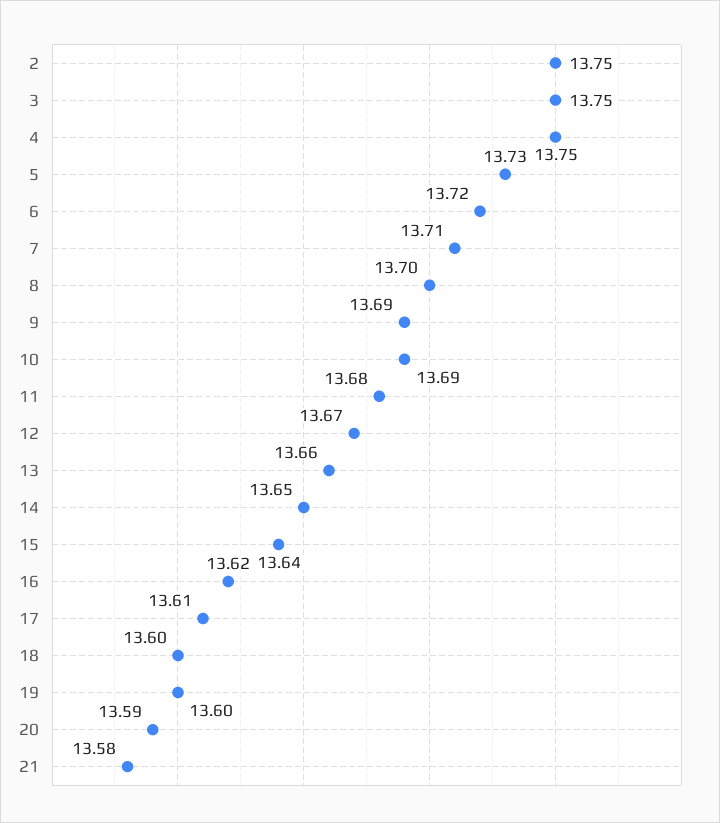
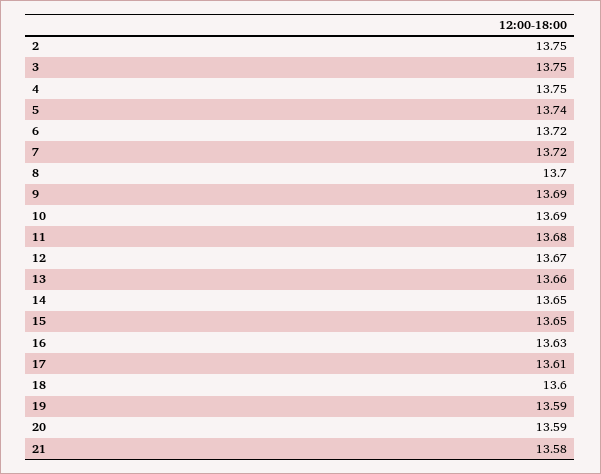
  {
    "2": 13.75,
    "3": 13.75,
    "4": 13.75,
-   "5": 13.73,
+   "5": 13.74,
    "6": 13.72,
-   "7": 13.71,
+   "7": 13.72,
    "8": 13.7,
    "9": 13.69,
    "10": 13.69,
    "11": 13.68,
    "12": 13.67,
    "13": 13.66,
    "14": 13.65,
-   "15": 13.64,
+   "15": 13.65,
-   "16": 13.62,
+   "16": 13.63,
    "17": 13.61,
    "18": 13.6,
-   "19": 13.6,
+   "19": 13.59,
    "20": 13.59,
    "21": 13.58
  }

